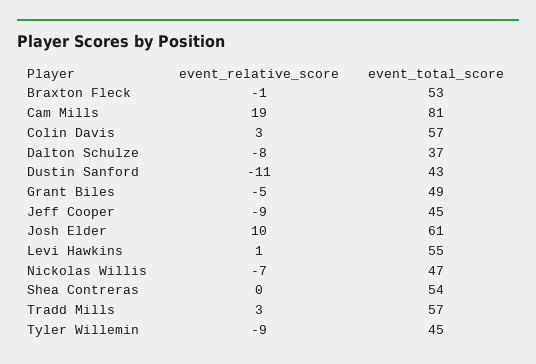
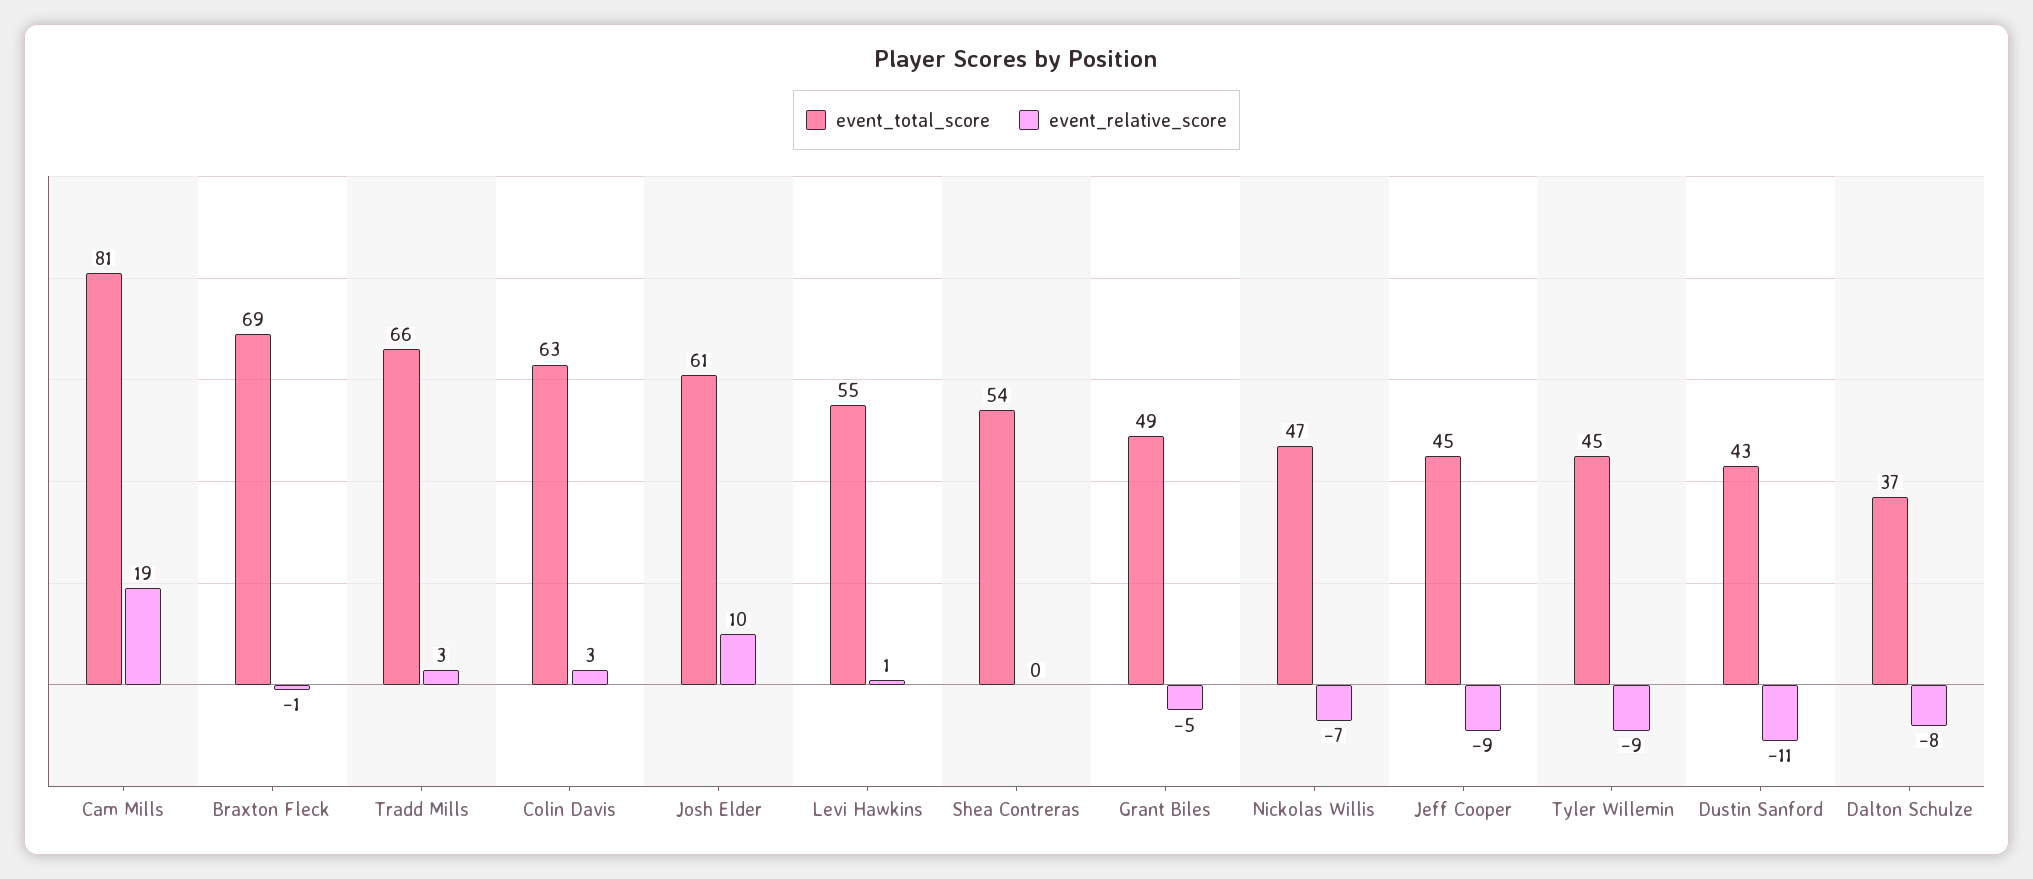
  {
    "event_relative_score": {
      "Braxton Fleck": -1,
      "Cam Mills": 19,
      "Colin Davis": 3,
      "Dalton Schulze": -8,
      "Dustin Sanford": -11,
      "Grant Biles": -5,
      "Jeff Cooper": -9,
      "Josh Elder": 10,
      "Levi Hawkins": 1,
      "Nickolas Willis": -7,
      "Shea Contreras": 0,
      "Tradd Mills": 3,
      "Tyler Willemin": -9
    },
    "event_total_score": {
-     "Braxton Fleck": 53,
+     "Braxton Fleck": 69,
      "Cam Mills": 81,
-     "Colin Davis": 57,
+     "Colin Davis": 63,
      "Dalton Schulze": 37,
      "Dustin Sanford": 43,
      "Grant Biles": 49,
      "Jeff Cooper": 45,
      "Josh Elder": 61,
      "Levi Hawkins": 55,
      "Nickolas Willis": 47,
      "Shea Contreras": 54,
-     "Tradd Mills": 57,
+     "Tradd Mills": 66,
      "Tyler Willemin": 45
    }
  }

